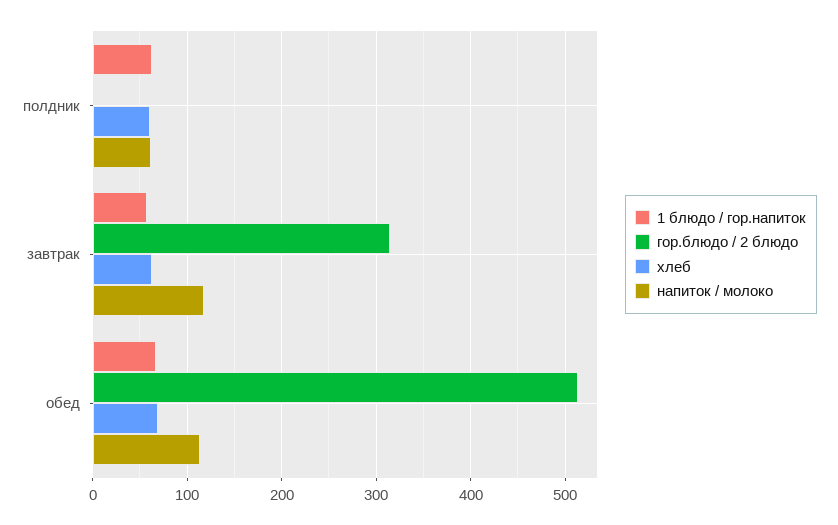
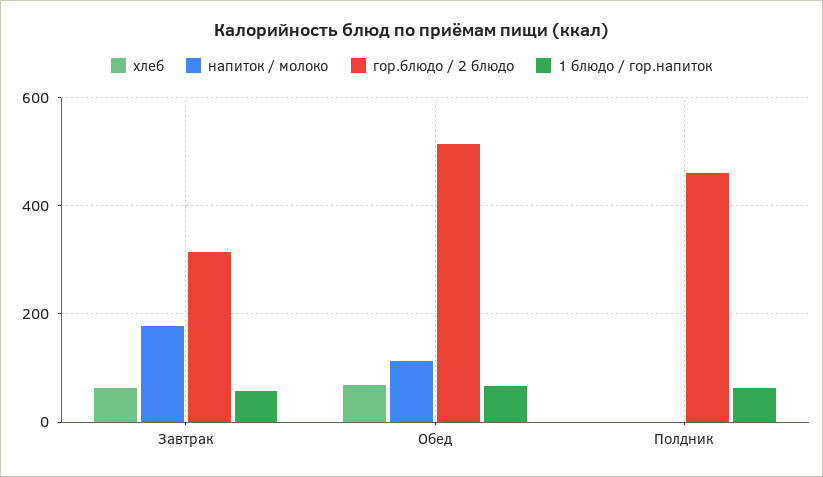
  {
    "1 блюдо / гор.напиток": {
      "полдник": 60,
      "завтрак": 60,
      "обед": 70
    },
    "гор.блюдо / 2 блюдо": {
-     "полдник": 0,
+     "полдник": 460,
      "завтрак": 320,
      "обед": 510
    },
    "хлеб": {
-     "полдник": 60,
+     "полдник": 0,
      "завтрак": 60,
      "обед": 70
    },
    "напиток / молоко": {
-     "полдник": 60,
+     "полдник": 0,
-     "завтрак": 120,
+     "завтрак": 180,
      "обед": 110
    }
  }

